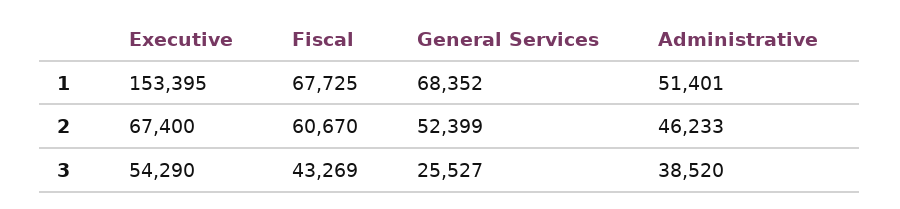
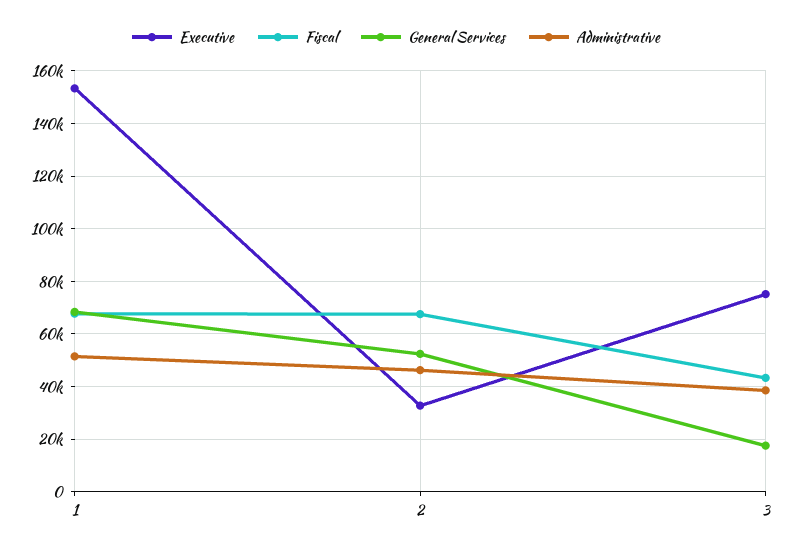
  {
    "Executive": {
      "1": 153395,
-     "2": 67400,
+     "2": 32500,
-     "3": 54290
+     "3": 75000
    },
    "Fiscal": {
      "1": 67725,
-     "2": 60670,
+     "2": 67500,
      "3": 43269
    },
    "General Services": {
      "1": 68352,
      "2": 52399,
-     "3": 25527
+     "3": 17500
    },
    "Administrative": {
      "1": 51401,
      "2": 46233,
      "3": 38520
    }
  }

